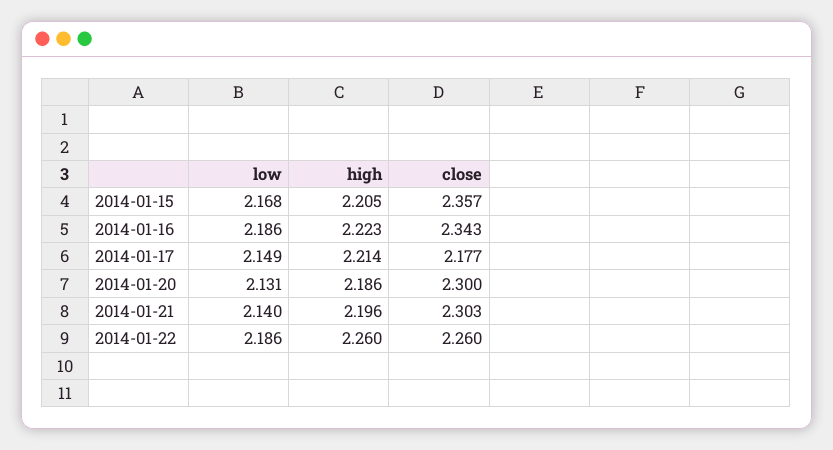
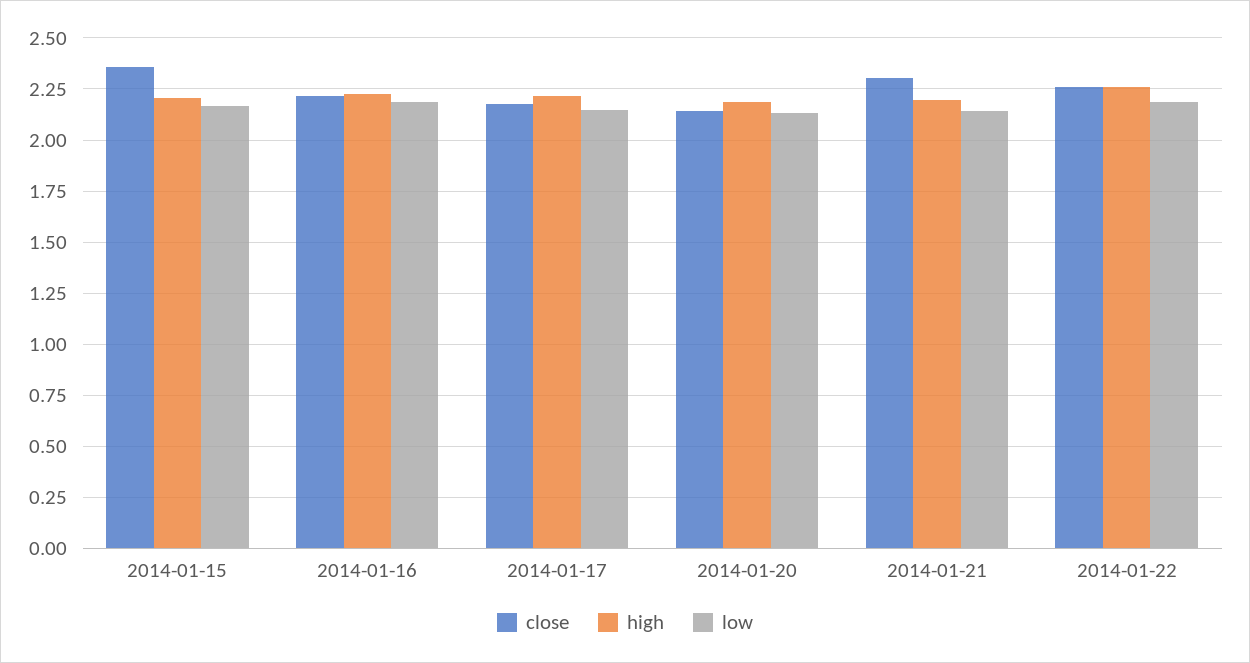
  {
    "low": {
      "2014-01-15": 2.168,
      "2014-01-16": 2.186,
      "2014-01-17": 2.149,
      "2014-01-20": 2.131,
      "2014-01-21": 2.14,
      "2014-01-22": 2.186
    },
    "high": {
      "2014-01-15": 2.205,
      "2014-01-16": 2.223,
      "2014-01-17": 2.214,
      "2014-01-20": 2.186,
      "2014-01-21": 2.196,
      "2014-01-22": 2.26
    },
    "close": {
      "2014-01-15": 2.357,
-     "2014-01-16": 2.343,
+     "2014-01-16": 2.2,
      "2014-01-17": 2.177,
-     "2014-01-20": 2.3,
+     "2014-01-20": 2.15,
      "2014-01-21": 2.303,
      "2014-01-22": 2.26
    }
  }

